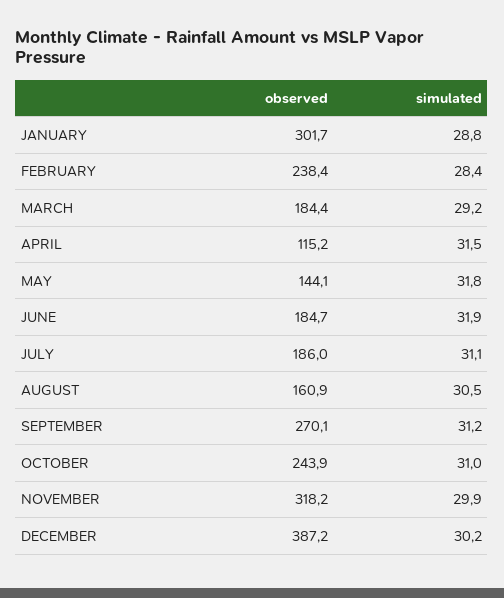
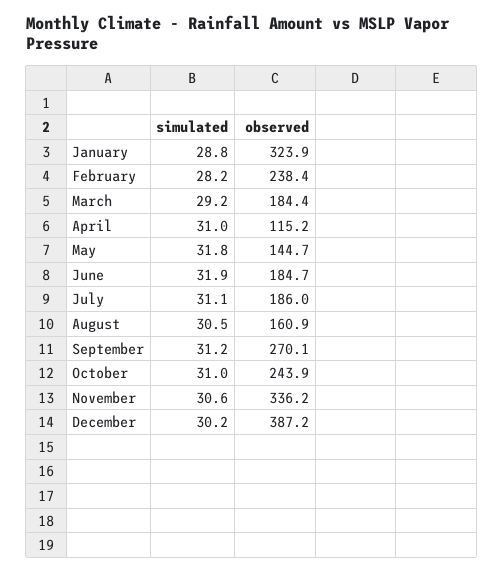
  {
    "observed": {
-     "JANUARY": 301.7,
+     "JANUARY": 323.9,
      "FEBRUARY": 238.4,
      "MARCH": 184.4,
      "APRIL": 115.2,
-     "MAY": 144.1,
+     "MAY": 144.7,
      "JUNE": 184.7,
      "JULY": 186,
      "AUGUST": 160.9,
      "SEPTEMBER": 270.1,
      "OCTOBER": 243.9,
-     "NOVEMBER": 318.2,
+     "NOVEMBER": 336.2,
      "DECEMBER": 387.2
    },
    "simulated": {
      "JANUARY": 28.8,
-     "FEBRUARY": 28.4,
+     "FEBRUARY": 28.2,
      "MARCH": 29.2,
-     "APRIL": 31.5,
+     "APRIL": 31,
      "MAY": 31.8,
      "JUNE": 31.9,
      "JULY": 31.1,
      "AUGUST": 30.5,
      "SEPTEMBER": 31.2,
      "OCTOBER": 31,
-     "NOVEMBER": 29.9,
+     "NOVEMBER": 30.6,
      "DECEMBER": 30.2
    }
  }

